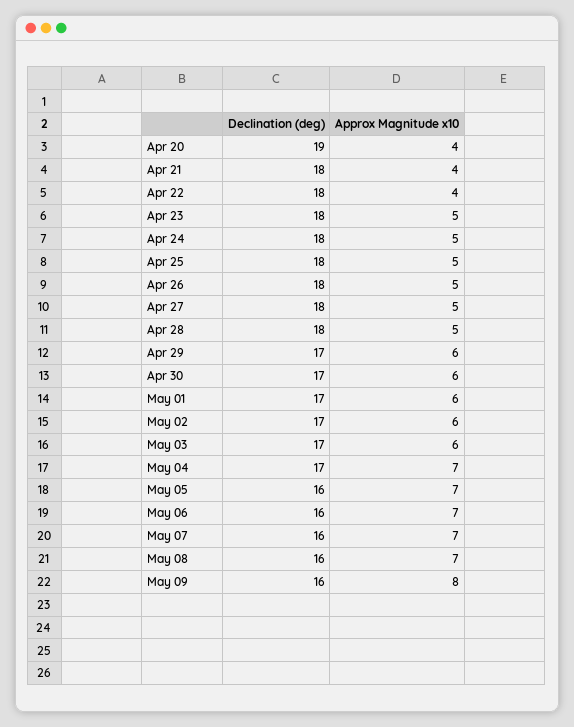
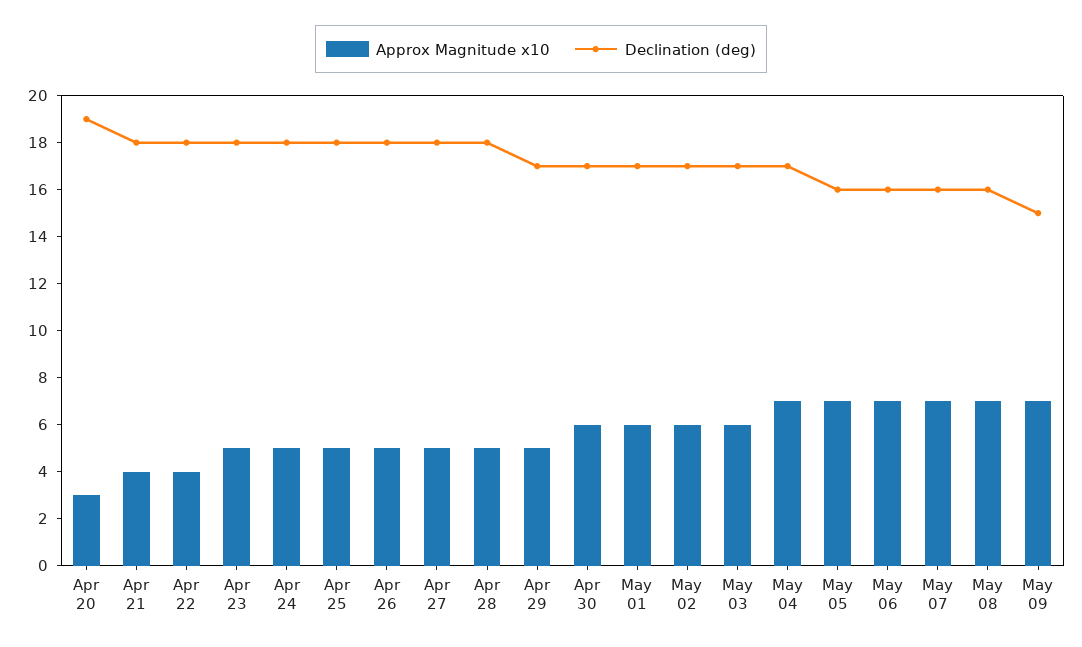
  {
    "Declination (deg)": {
      "Apr 20": 19,
      "Apr 21": 18,
      "Apr 22": 18,
      "Apr 23": 18,
      "Apr 24": 18,
      "Apr 25": 18,
      "Apr 26": 18,
      "Apr 27": 18,
      "Apr 28": 18,
      "Apr 29": 17,
      "Apr 30": 17,
      "May 01": 17,
      "May 02": 17,
      "May 03": 17,
      "May 04": 17,
      "May 05": 16,
      "May 06": 16,
      "May 07": 16,
      "May 08": 16,
-     "May 09": 16
+     "May 09": 15
    },
    "Approx Magnitude x10": {
-     "Apr 20": 4,
+     "Apr 20": 3,
      "Apr 21": 4,
      "Apr 22": 4,
      "Apr 23": 5,
      "Apr 24": 5,
      "Apr 25": 5,
      "Apr 26": 5,
      "Apr 27": 5,
      "Apr 28": 5,
-     "Apr 29": 6,
+     "Apr 29": 5,
      "Apr 30": 6,
      "May 01": 6,
      "May 02": 6,
      "May 03": 6,
      "May 04": 7,
      "May 05": 7,
      "May 06": 7,
      "May 07": 7,
      "May 08": 7,
-     "May 09": 8
+     "May 09": 7
    }
  }

